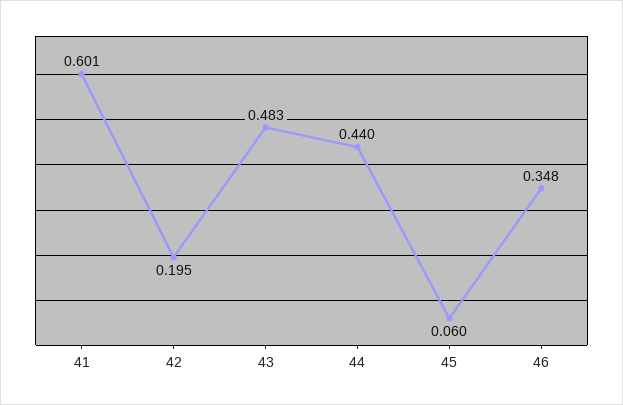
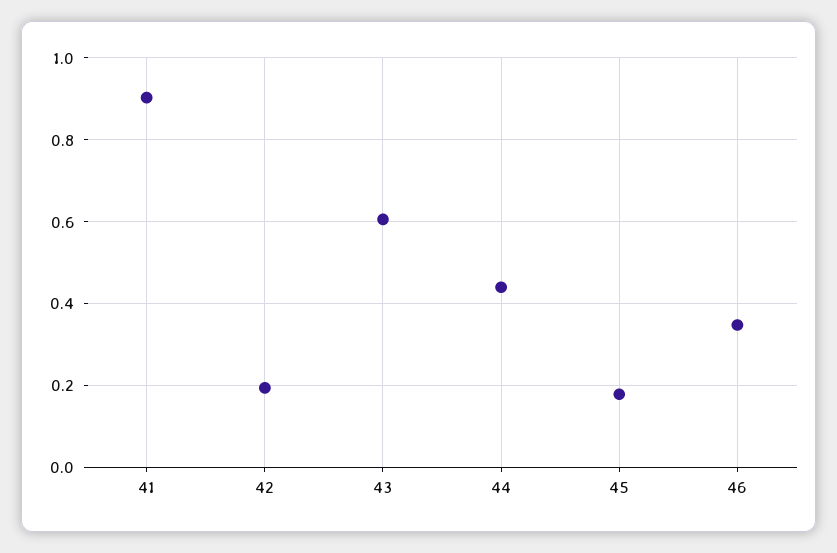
  {
-   "41": 0.601,
+   "41": 0.9,
    "42": 0.195,
-   "43": 0.483,
+   "43": 0.6,
    "44": 0.44,
-   "45": 0.06,
+   "45": 0.18,
    "46": 0.348
  }

